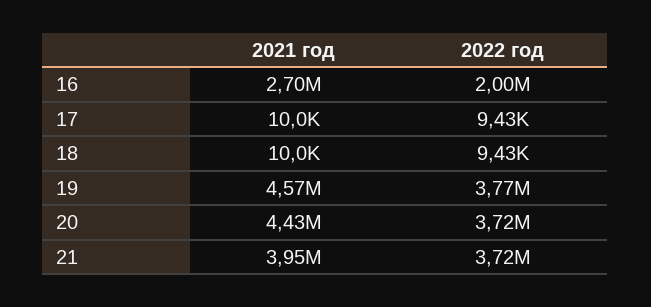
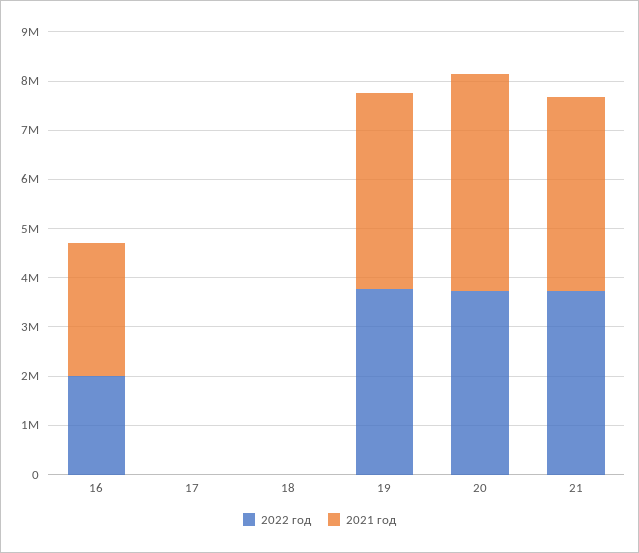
  {
    "2021 год": {
      "16": 2700000,
      "17": 10000,
      "18": 10000,
-     "19": 4570000,
+     "19": 4000000,
      "20": 4430000,
      "21": 3950000
    },
    "2022 год": {
      "16": 2000000,
      "17": 9430,
      "18": 9430,
      "19": 3770000,
      "20": 3720000,
      "21": 3720000
    }
  }

